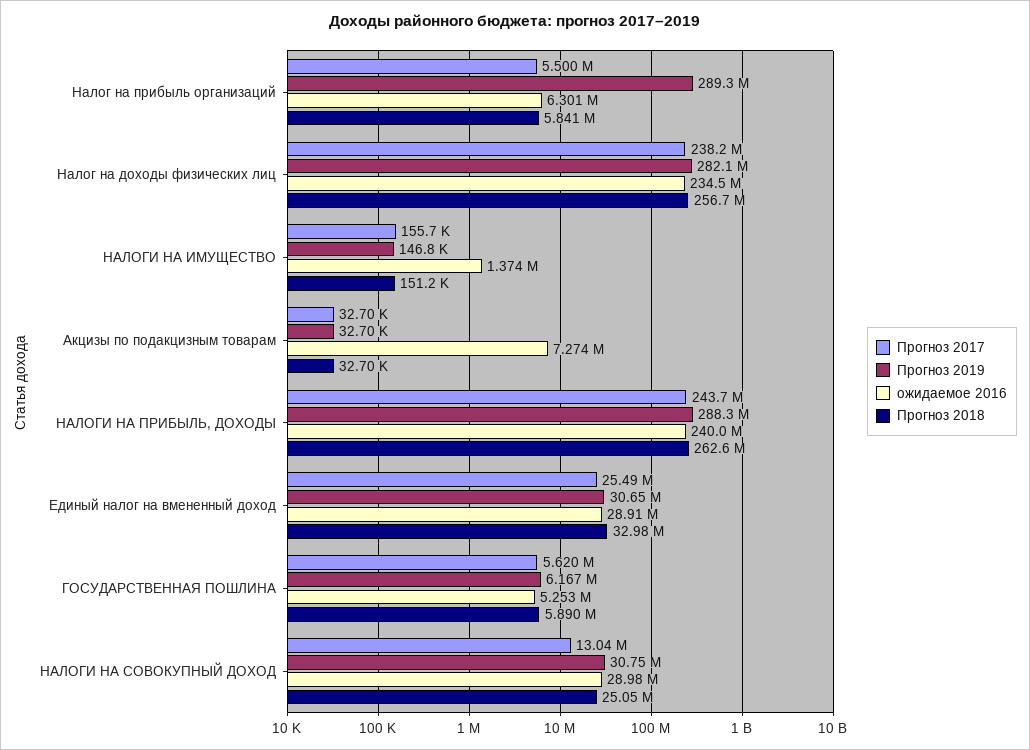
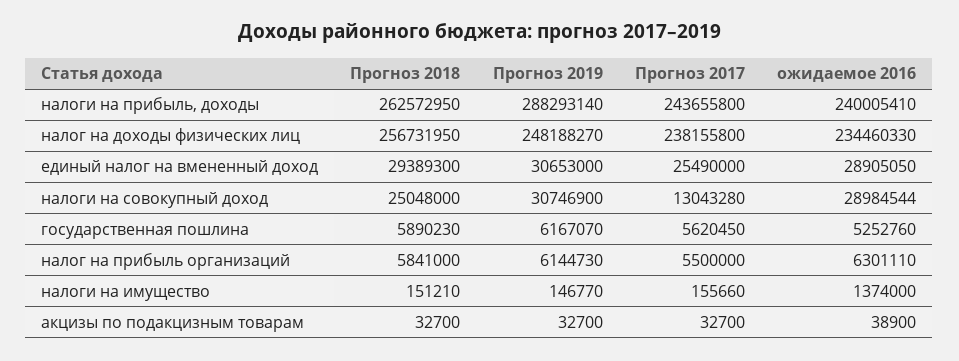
  {
    "Прогноз 2017": {
      "Налог на прибыль организаций": 5500000,
      "Налог на доходы физических лиц": 238155800,
      "НАЛОГИ НА ИМУЩЕСТВО": 155660,
      "Акцизы по подакцизным товарам": 32700,
      "НАЛОГИ НА ПРИБЫЛЬ, ДОХОДЫ": 243655800,
      "Единый налог на вмененный доход": 25490000,
      "ГОСУДАРСТВЕННАЯ ПОШЛИНА": 5620450,
      "НАЛОГИ НА СОВОКУПНЫЙ ДОХОД": 13043280
    },
    "Прогноз 2019": {
-     "Налог на прибыль организаций": 289300000,
+     "Налог на прибыль организаций": 6144730,
-     "Налог на доходы физических лиц": 282100000,
+     "Налог на доходы физических лиц": 248188270,
      "НАЛОГИ НА ИМУЩЕСТВО": 146770,
      "Акцизы по подакцизным товарам": 32700,
      "НАЛОГИ НА ПРИБЫЛЬ, ДОХОДЫ": 288293140,
      "Единый налог на вмененный доход": 30653000,
      "ГОСУДАРСТВЕННАЯ ПОШЛИНА": 6167070,
      "НАЛОГИ НА СОВОКУПНЫЙ ДОХОД": 30746900
    },
    "ожидаемое 2016": {
      "Налог на прибыль организаций": 6301110,
      "Налог на доходы физических лиц": 234460330,
      "НАЛОГИ НА ИМУЩЕСТВО": 1374000,
-     "Акцизы по подакцизным товарам": 7274000,
+     "Акцизы по подакцизным товарам": 38900,
      "НАЛОГИ НА ПРИБЫЛЬ, ДОХОДЫ": 240005410,
      "Единый налог на вмененный доход": 28905050,
      "ГОСУДАРСТВЕННАЯ ПОШЛИНА": 5252760,
      "НАЛОГИ НА СОВОКУПНЫЙ ДОХОД": 28984544
    },
    "Прогноз 2018": {
      "Налог на прибыль организаций": 5841000,
      "Налог на доходы физических лиц": 256731950,
      "НАЛОГИ НА ИМУЩЕСТВО": 151210,
      "Акцизы по подакцизным товарам": 32700,
      "НАЛОГИ НА ПРИБЫЛЬ, ДОХОДЫ": 262572950,
-     "Единый налог на вмененный доход": 32980000,
+     "Единый налог на вмененный доход": 29389300,
      "ГОСУДАРСТВЕННАЯ ПОШЛИНА": 5890230,
      "НАЛОГИ НА СОВОКУПНЫЙ ДОХОД": 25048000
    }
  }

